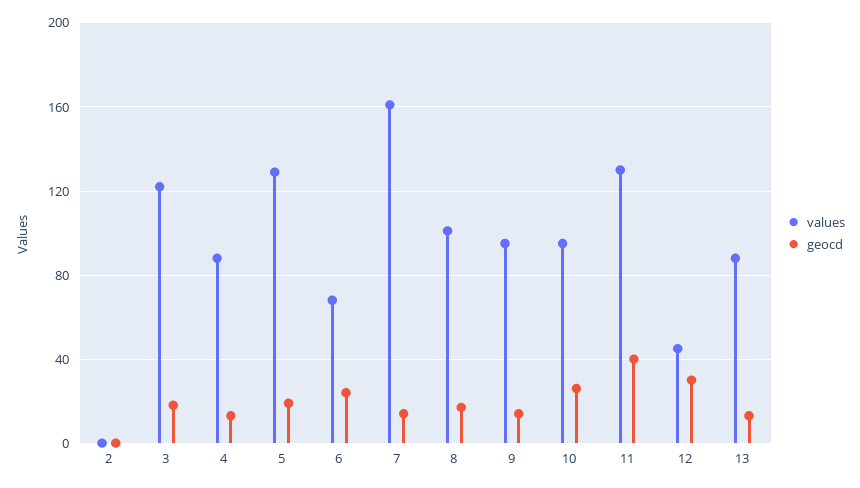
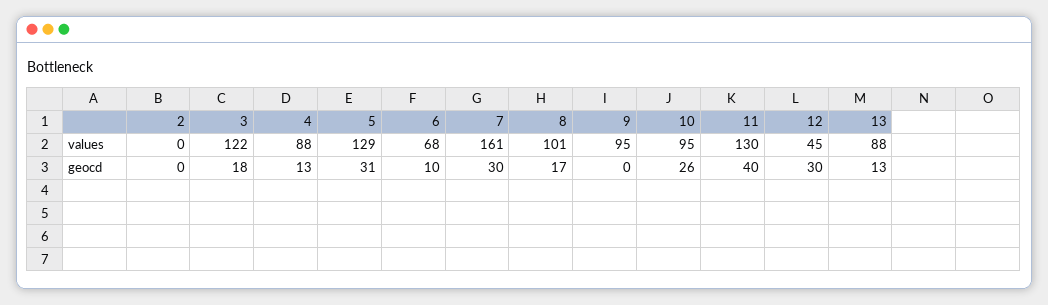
  {
    "values": {
      "2": 0,
      "3": 122,
      "4": 88,
      "5": 129,
      "6": 68,
      "7": 161,
      "8": 101,
      "9": 95,
      "10": 95,
      "11": 130,
      "12": 45,
      "13": 88
    },
    "geocd": {
      "2": 0,
      "3": 18,
      "4": 13,
-     "5": 20,
+     "5": 31,
-     "6": 25,
+     "6": 10,
-     "7": 15,
+     "7": 30,
      "8": 17,
-     "9": 15,
+     "9": 0,
      "10": 26,
      "11": 40,
      "12": 30,
      "13": 13
    }
  }

